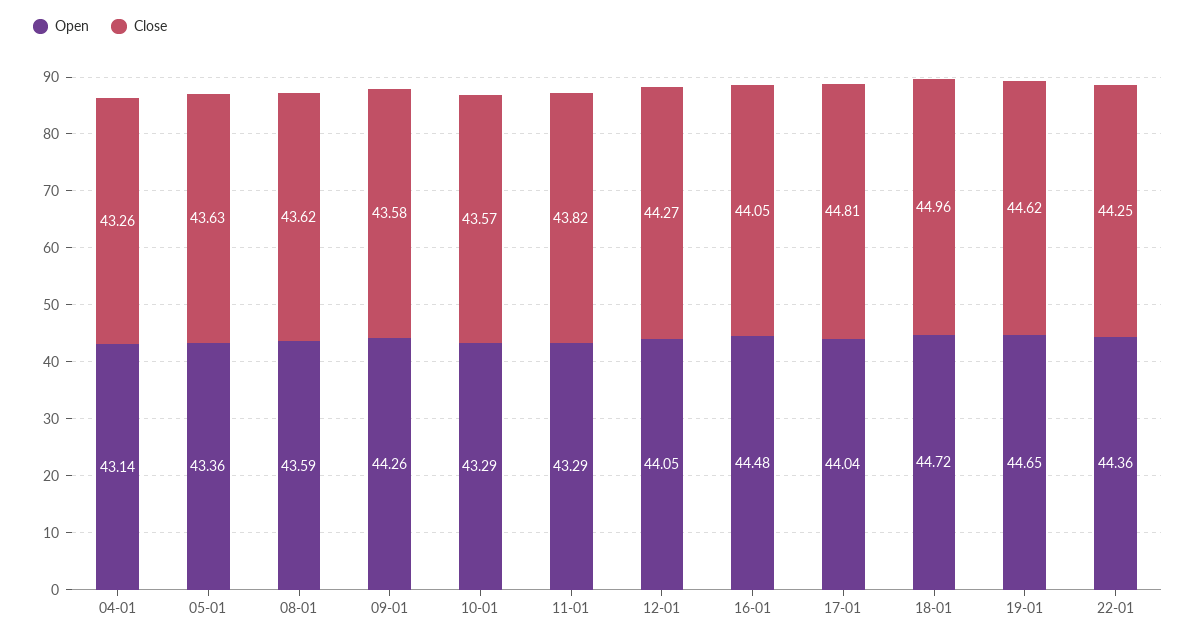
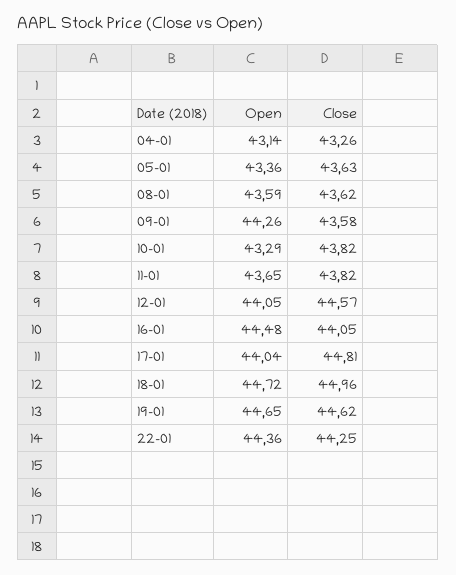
  {
    "Open": {
      "04-01": 43.14,
      "05-01": 43.36,
      "08-01": 43.59,
      "09-01": 44.26,
      "10-01": 43.29,
-     "11-01": 43.29,
+     "11-01": 43.65,
      "12-01": 44.05,
      "16-01": 44.48,
      "17-01": 44.04,
      "18-01": 44.72,
      "19-01": 44.65,
      "22-01": 44.36
    },
    "Close": {
      "04-01": 43.26,
      "05-01": 43.63,
      "08-01": 43.62,
      "09-01": 43.58,
-     "10-01": 43.57,
+     "10-01": 43.82,
      "11-01": 43.82,
-     "12-01": 44.27,
+     "12-01": 44.57,
      "16-01": 44.05,
      "17-01": 44.81,
      "18-01": 44.96,
      "19-01": 44.62,
      "22-01": 44.25
    }
  }

